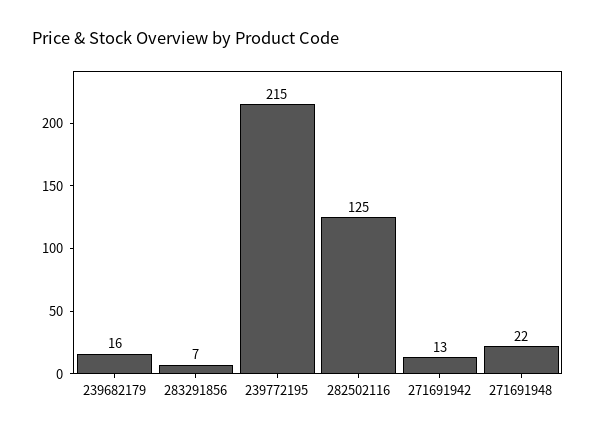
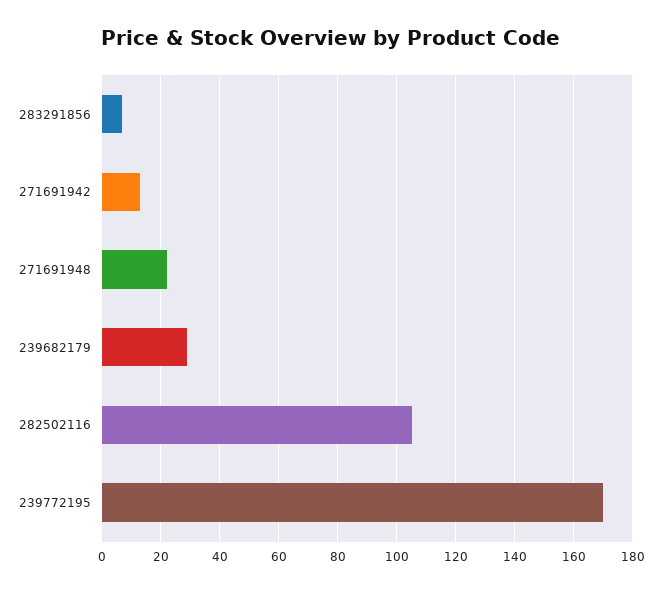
  {
-   "239682179": 16,
+   "239682179": 30,
    "283291856": 7,
-   "239772195": 215,
+   "239772195": 170,
-   "282502116": 125,
+   "282502116": 105,
    "271691942": 13,
    "271691948": 22
  }

